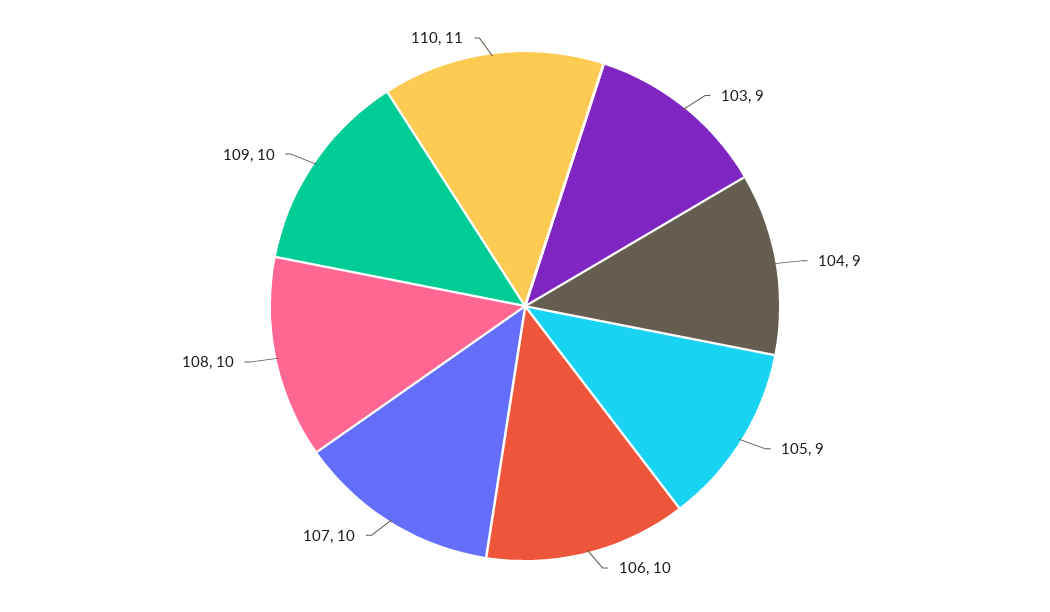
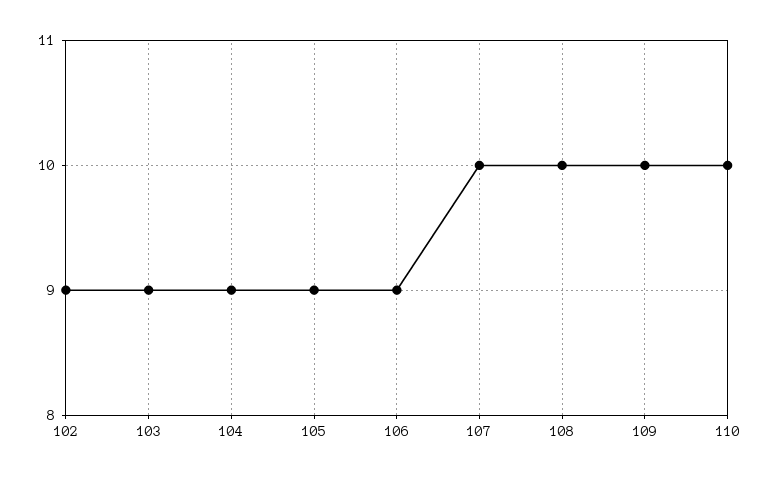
  {
    "103": 9,
    "104": 9,
    "105": 9,
-   "106": 10,
+   "106": 9,
    "107": 10,
    "108": 10,
    "109": 10,
-   "110": 11
+   "110": 10,
+   "102": 9
  }

